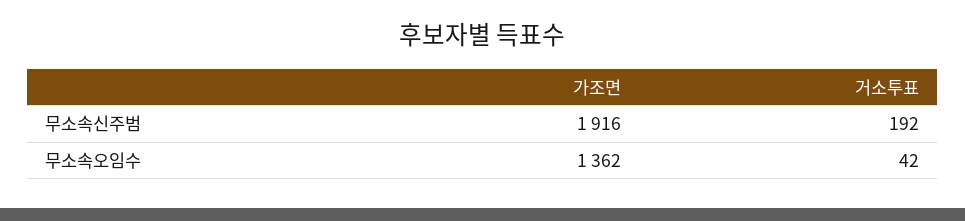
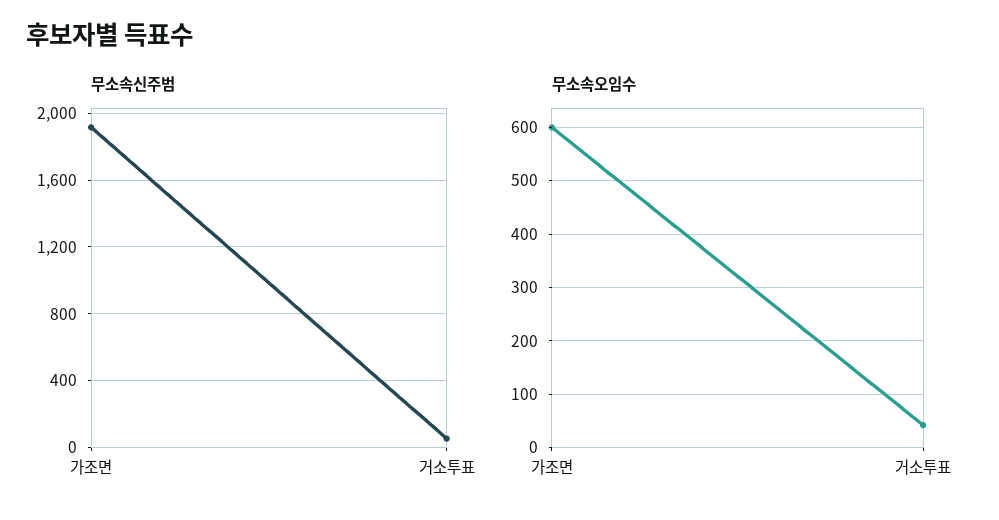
  {
    "무소속신주범": {
      "가조면": 1916,
-     "거소투표": 192
+     "거소투표": 50
    },
    "무소속오임수": {
-     "가조면": 1362,
+     "가조면": 600,
      "거소투표": 42
    }
  }

